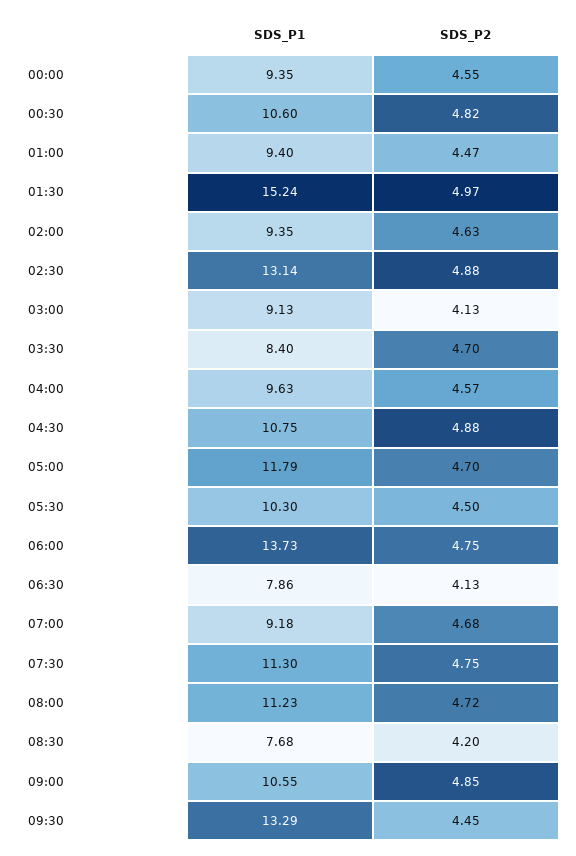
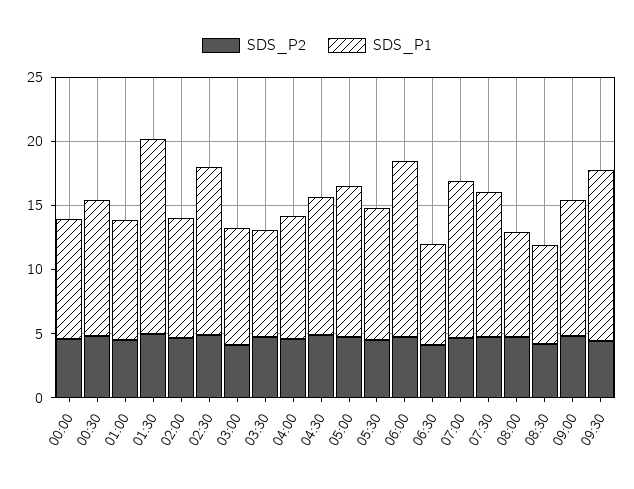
  {
    "SDS_P1": {
      "00:00": 9.35,
      "00:30": 10.6,
      "01:00": 9.4,
      "01:30": 15.24,
      "02:00": 9.35,
      "02:30": 13.14,
      "03:00": 9.13,
      "03:30": 8.4,
      "04:00": 9.63,
      "04:30": 10.75,
      "05:00": 11.79,
      "05:30": 10.3,
      "06:00": 13.73,
      "06:30": 7.86,
-     "07:00": 9.18,
+     "07:00": 12,
      "07:30": 11.3,
-     "08:00": 11.23,
+     "08:00": 8,
      "08:30": 7.68,
      "09:00": 10.55,
      "09:30": 13.29
    },
    "SDS_P2": {
      "00:00": 4.55,
      "00:30": 4.82,
      "01:00": 4.47,
      "01:30": 4.97,
      "02:00": 4.63,
      "02:30": 4.88,
      "03:00": 4.13,
      "03:30": 4.7,
      "04:00": 4.57,
      "04:30": 4.88,
      "05:00": 4.7,
      "05:30": 4.5,
      "06:00": 4.75,
      "06:30": 4.13,
      "07:00": 4.68,
      "07:30": 4.75,
      "08:00": 4.72,
      "08:30": 4.2,
      "09:00": 4.85,
      "09:30": 4.45
    }
  }

